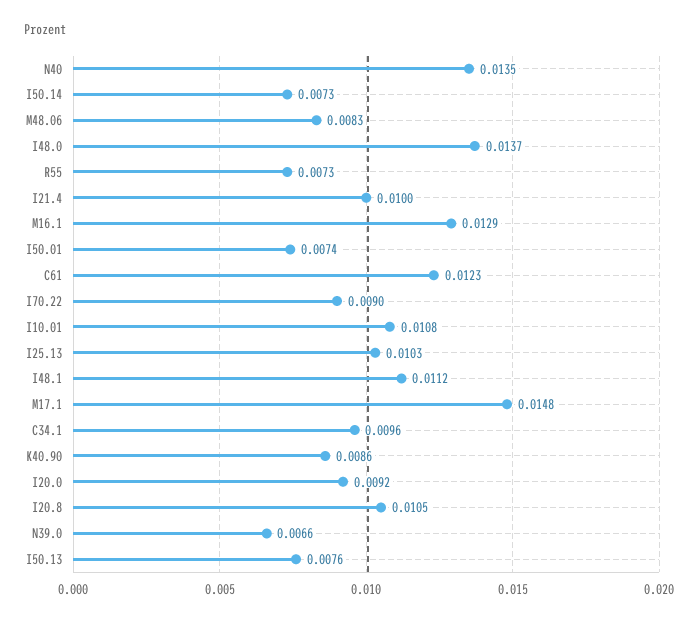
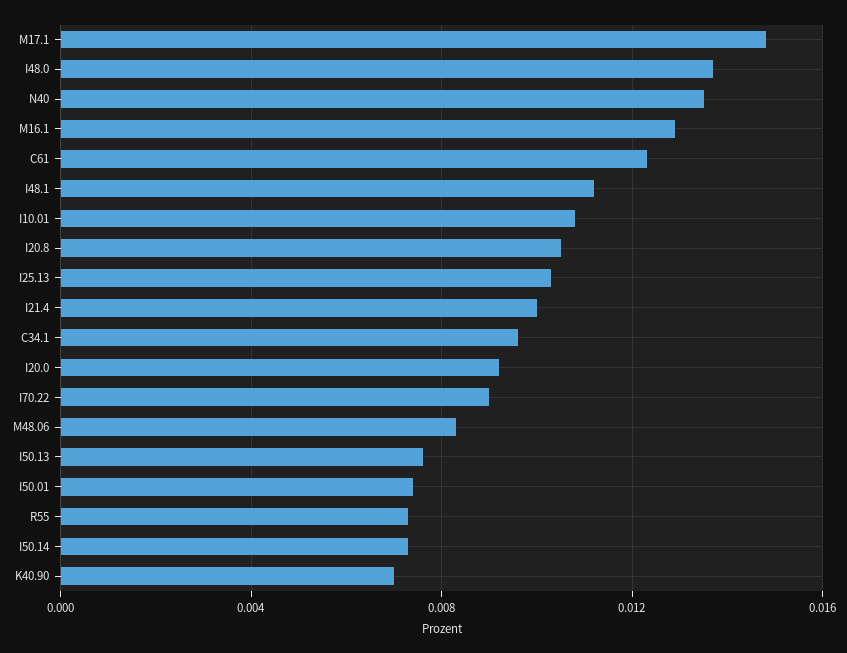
  {
    "N40": 0.0135,
    "I50.14": 0.0073,
    "M48.06": 0.0083,
    "I48.0": 0.0137,
    "R55": 0.0073,
    "I21.4": 0.01,
    "M16.1": 0.0129,
    "I50.01": 0.0074,
    "C61": 0.0123,
    "I70.22": 0.009,
    "I10.01": 0.0108,
    "I25.13": 0.0103,
    "I48.1": 0.0112,
    "M17.1": 0.0148,
    "C34.1": 0.0096,
-   "K40.90": 0.0086,
+   "K40.90": 0.007,
    "I20.0": 0.0092,
    "I20.8": 0.0105,
-   "N39.0": 0.0066,
    "I50.13": 0.0076
  }

